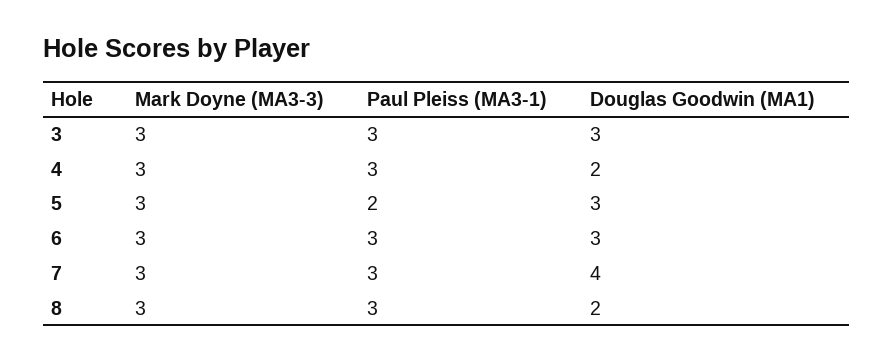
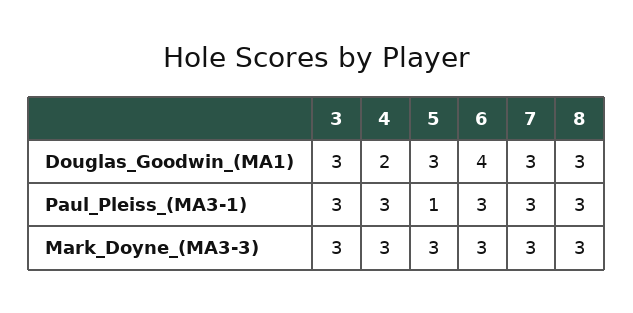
  {
    "Mark Doyne (MA3-3)": {
      "3": 3,
      "4": 3,
      "5": 3,
      "6": 3,
      "7": 3,
      "8": 3
    },
    "Paul Pleiss (MA3-1)": {
      "3": 3,
      "4": 3,
-     "5": 2,
+     "5": 1,
      "6": 3,
      "7": 3,
      "8": 3
    },
    "Douglas Goodwin (MA1)": {
      "3": 3,
      "4": 2,
      "5": 3,
-     "6": 3,
+     "6": 4,
-     "7": 4,
+     "7": 3,
-     "8": 2
+     "8": 3
    }
  }

